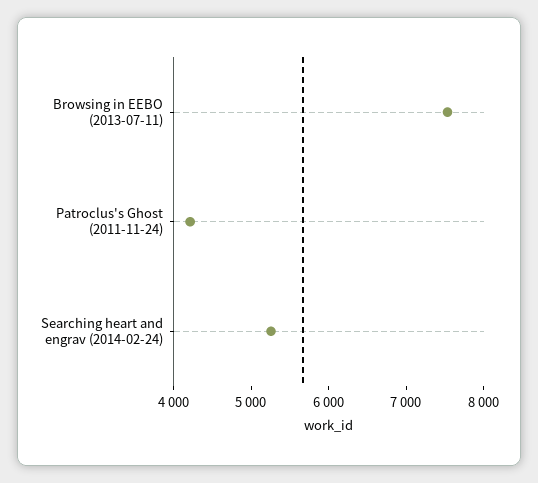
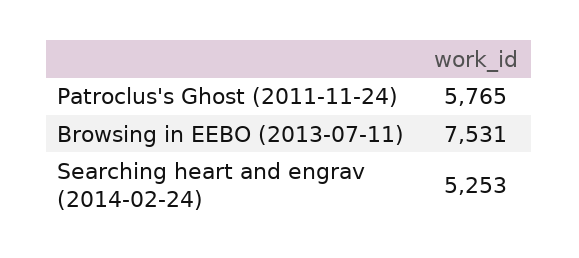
  {
    "Browsing in EEBO (2013-07-11)": 7531,
-   "Patroclus's Ghost (2011-11-24)": 4200,
+   "Patroclus's Ghost (2011-11-24)": 5765,
    "Searching heart and engrav (2014-02-24)": 5253
  }

